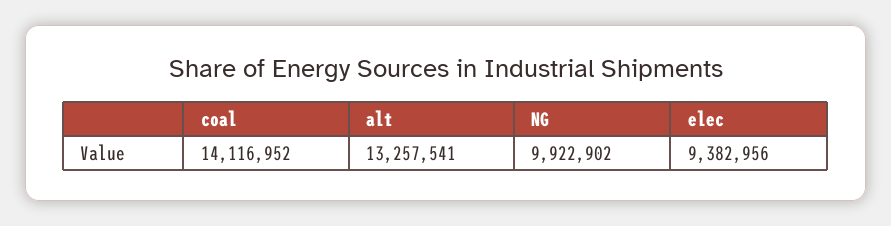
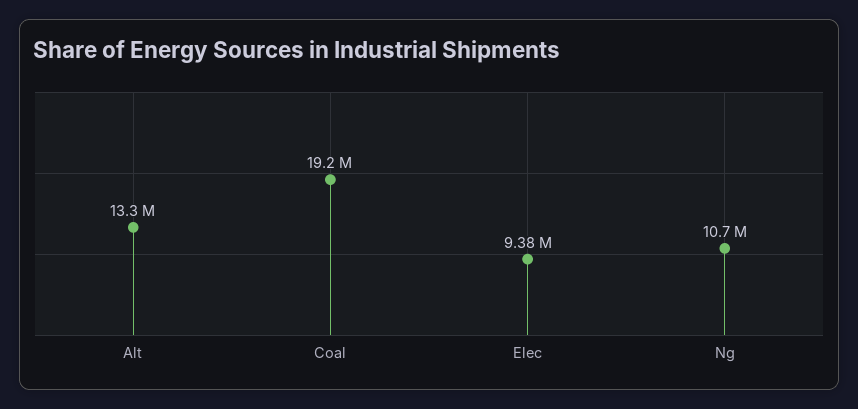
  {
-   "coal": 14116952,
+   "coal": 19200000,
    "alt": 13257541,
-   "NG": 9922902,
+   "NG": 10700000,
    "elec": 9382956
  }

